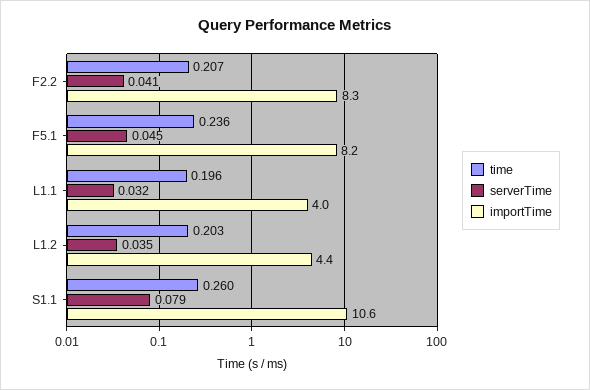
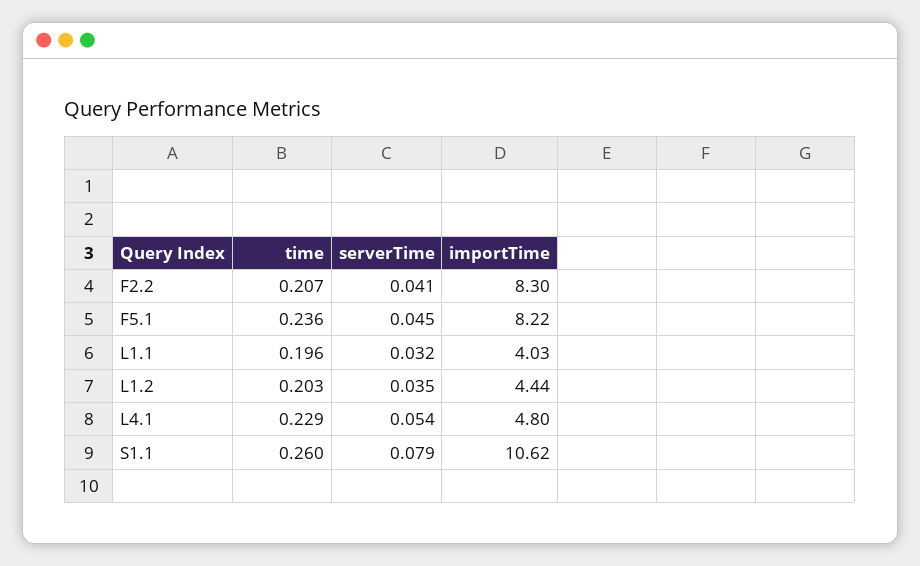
  {
    "time": {
      "F2.2": 0.207,
      "F5.1": 0.236,
      "L1.1": 0.196,
      "L1.2": 0.203,
-     "S1.1": 0.26
+     "S1.1": 0.26,
+     "L4.1": 0.229
    },
    "serverTime": {
      "F2.2": 0.041,
      "F5.1": 0.045,
      "L1.1": 0.032,
      "L1.2": 0.035,
-     "S1.1": 0.079
+     "S1.1": 0.079,
+     "L4.1": 0.054
    },
    "importTime": {
      "F2.2": 8.3,
      "F5.1": 8.22,
      "L1.1": 4.03,
      "L1.2": 4.44,
-     "S1.1": 10.62
+     "S1.1": 10.62,
+     "L4.1": 4.8
    }
  }

